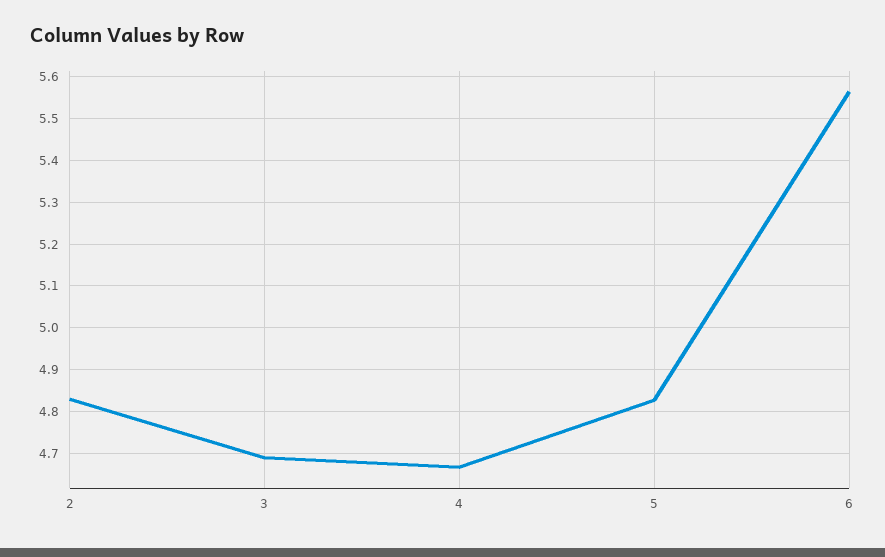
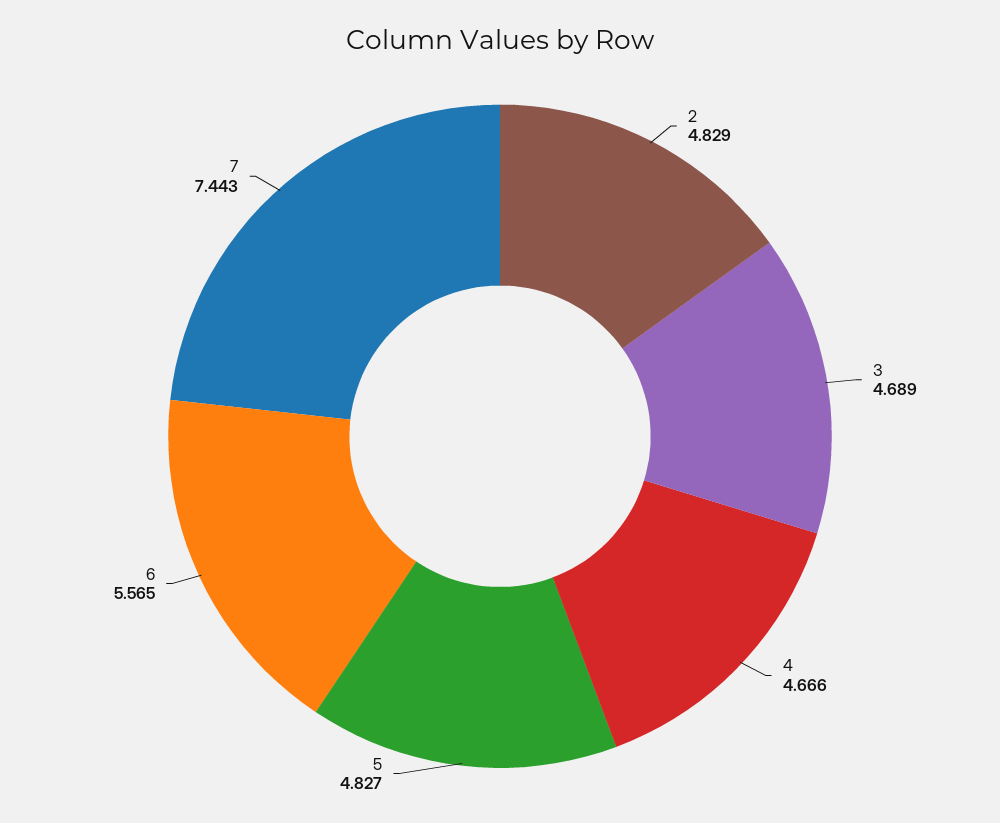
  {
    "2": 4.829,
    "3": 4.689,
    "4": 4.666,
    "5": 4.827,
-   "6": 5.565
+   "6": 5.565,
+   "7": 7.443
  }

